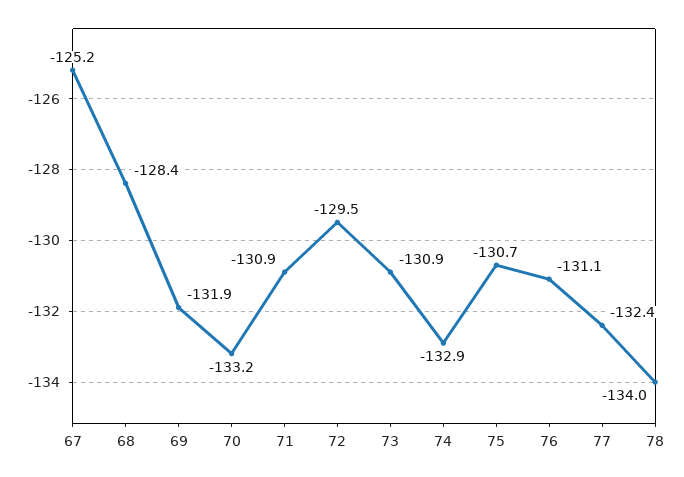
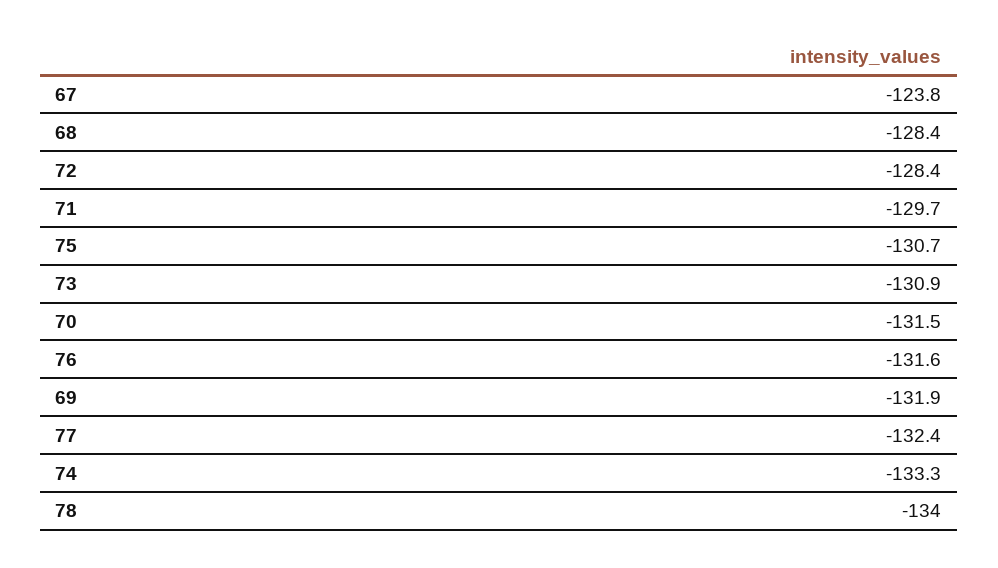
  {
-   "67": -125.2,
+   "67": -123.8,
    "68": -128.4,
    "69": -131.9,
-   "70": -133.2,
+   "70": -131.5,
-   "71": -130.9,
+   "71": -129.7,
-   "72": -129.5,
+   "72": -128.4,
    "73": -130.9,
-   "74": -132.9,
+   "74": -133.3,
    "75": -130.7,
-   "76": -131.1,
+   "76": -131.6,
    "77": -132.4,
    "78": -134
  }

